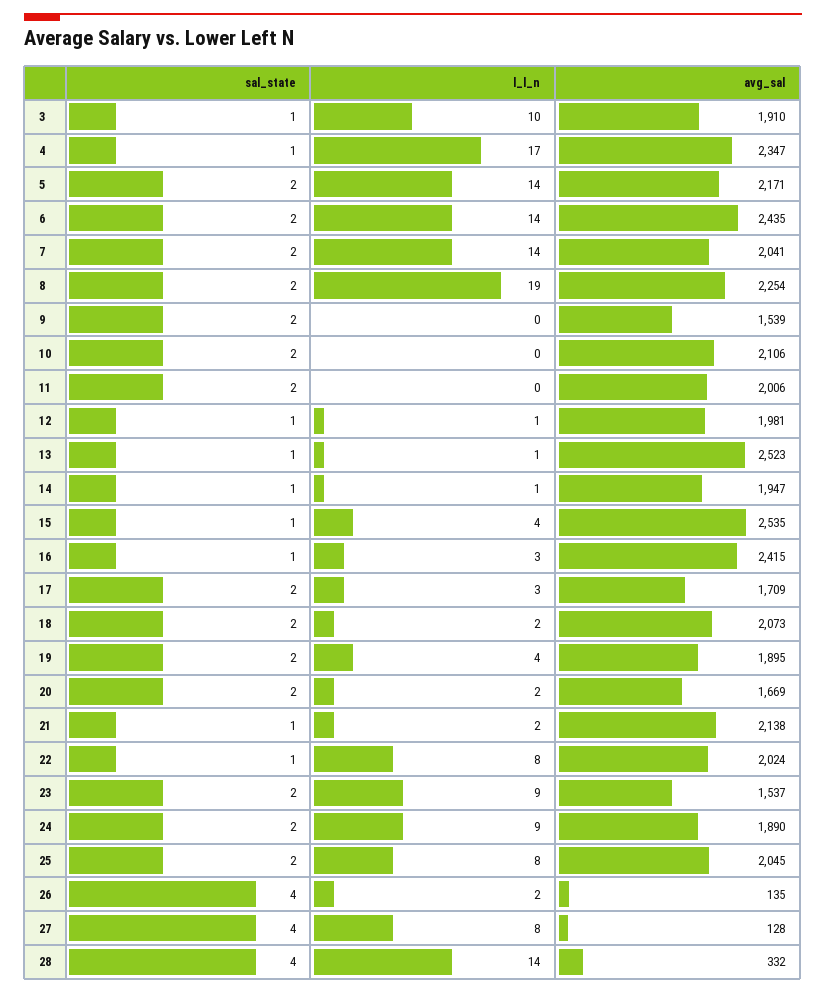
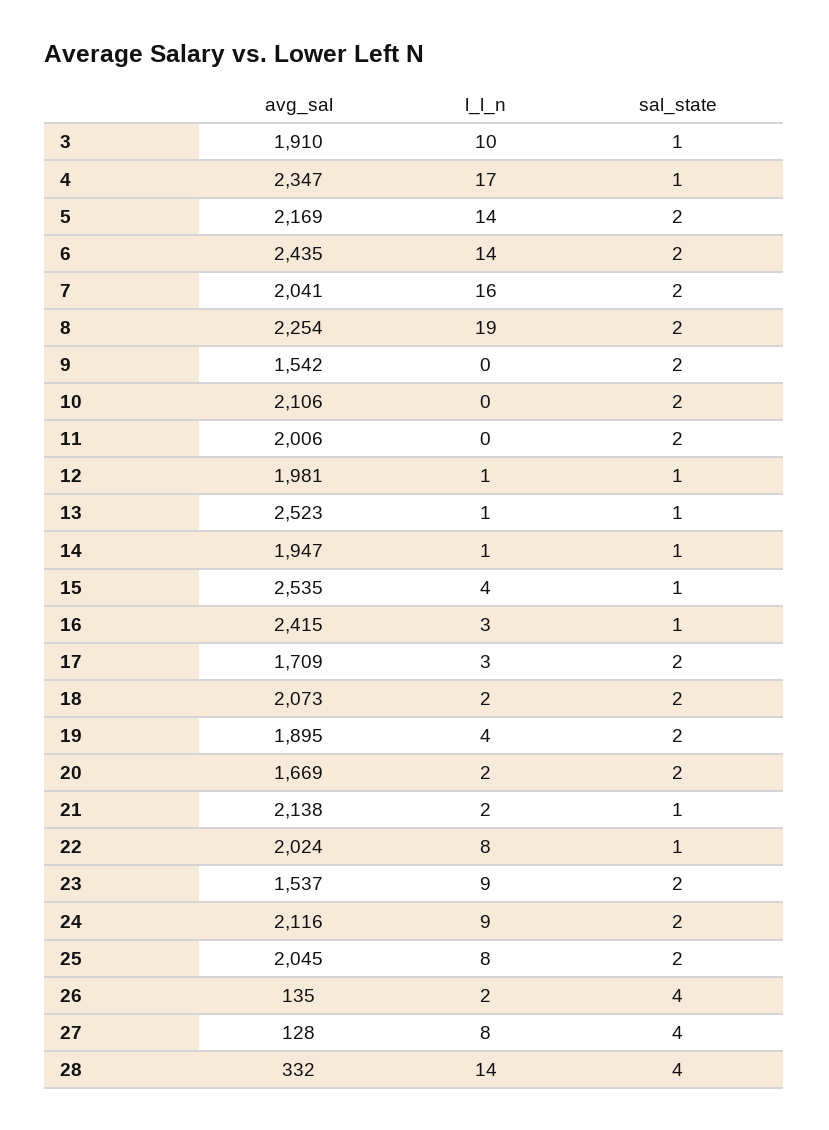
  {
    "sal_state": {
      "3": 1,
      "4": 1,
      "5": 2,
      "6": 2,
      "7": 2,
      "8": 2,
      "9": 2,
      "10": 2,
      "11": 2,
      "12": 1,
      "13": 1,
      "14": 1,
      "15": 1,
      "16": 1,
      "17": 2,
      "18": 2,
      "19": 2,
      "20": 2,
      "21": 1,
      "22": 1,
      "23": 2,
      "24": 2,
      "25": 2,
      "26": 4,
      "27": 4,
      "28": 4
    },
    "l_l_n": {
      "3": 10,
      "4": 17,
      "5": 14,
      "6": 14,
-     "7": 14,
+     "7": 16,
      "8": 19,
      "9": 0,
      "10": 0,
      "11": 0,
      "12": 1,
      "13": 1,
      "14": 1,
      "15": 4,
      "16": 3,
      "17": 3,
      "18": 2,
      "19": 4,
      "20": 2,
      "21": 2,
      "22": 8,
      "23": 9,
      "24": 9,
      "25": 8,
      "26": 2,
      "27": 8,
      "28": 14
    },
    "avg_sal": {
      "3": 1910,
      "4": 2347,
-     "5": 2171,
+     "5": 2169,
      "6": 2435,
      "7": 2041,
      "8": 2254,
-     "9": 1539,
+     "9": 1542,
      "10": 2106,
      "11": 2006,
      "12": 1981,
      "13": 2523,
      "14": 1947,
      "15": 2535,
      "16": 2415,
      "17": 1709,
      "18": 2073,
      "19": 1895,
      "20": 1669,
      "21": 2138,
      "22": 2024,
      "23": 1537,
-     "24": 1890,
+     "24": 2116,
      "25": 2045,
      "26": 135,
      "27": 128,
      "28": 332
    }
  }

